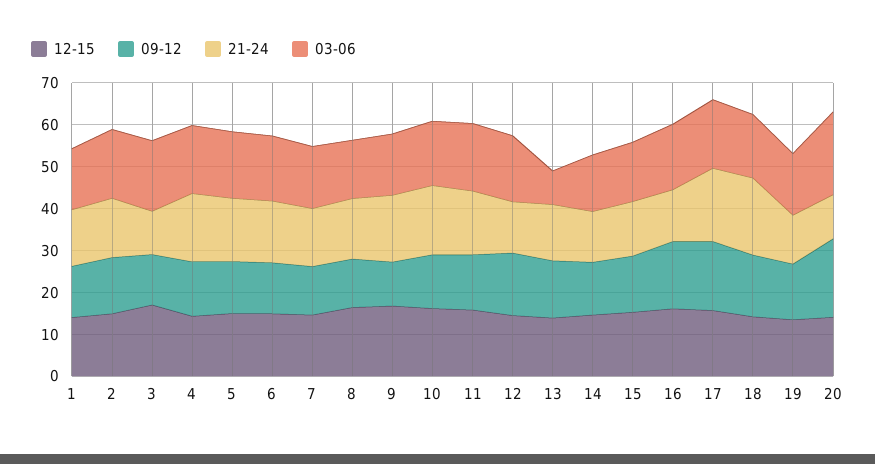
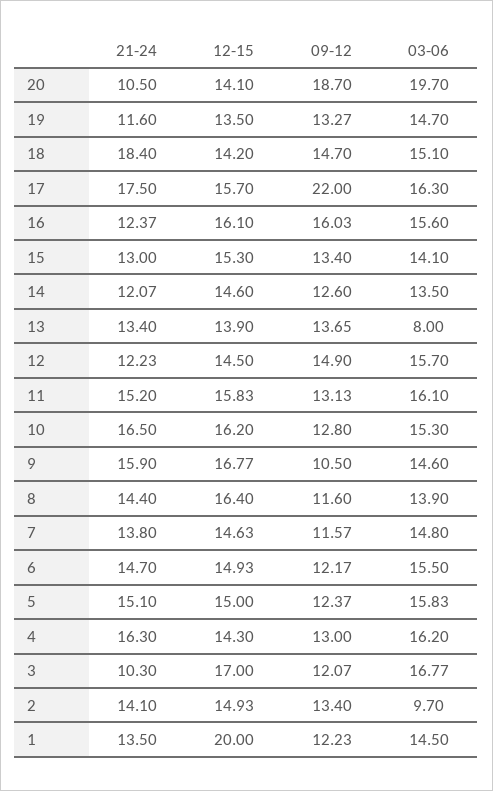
  {
    "12-15": {
-     "1": 14,
+     "1": 20,
      "2": 14.93,
      "3": 17,
      "4": 14.3,
      "5": 15,
      "6": 14.93,
      "7": 14.63,
      "8": 16.4,
      "9": 16.77,
      "10": 16.2,
      "11": 15.83,
      "12": 14.5,
      "13": 13.9,
      "14": 14.6,
      "15": 15.3,
      "16": 16.1,
      "17": 15.7,
      "18": 14.2,
      "19": 13.5,
      "20": 14.1
    },
    "09-12": {
      "1": 12.23,
      "2": 13.4,
      "3": 12.07,
      "4": 13,
      "5": 12.37,
      "6": 12.17,
      "7": 11.57,
      "8": 11.6,
      "9": 10.5,
      "10": 12.8,
      "11": 13.13,
      "12": 14.9,
      "13": 13.65,
      "14": 12.6,
      "15": 13.4,
      "16": 16.03,
-     "17": 16,
+     "17": 22,
      "18": 14.7,
      "19": 13.27,
      "20": 18.7
    },
    "21-24": {
      "1": 13.5,
      "2": 14.1,
      "3": 10.3,
      "4": 16.3,
      "5": 15.1,
      "6": 14.7,
      "7": 13.8,
      "8": 14.4,
      "9": 15.9,
      "10": 16.5,
      "11": 15.2,
      "12": 12.23,
      "13": 13.4,
      "14": 12.07,
      "15": 13,
      "16": 12.37,
      "17": 17.5,
      "18": 18.4,
      "19": 11.6,
      "20": 10.5
    },
    "03-06": {
      "1": 14.5,
-     "2": 16,
+     "2": 9.7,
      "3": 16.77,
      "4": 16.2,
      "5": 15.83,
      "6": 15.5,
      "7": 14.8,
      "8": 13.9,
      "9": 14.6,
      "10": 15.3,
      "11": 16.1,
      "12": 15.7,
      "13": 8,
      "14": 13.5,
      "15": 14.1,
      "16": 15.6,
      "17": 16.3,
      "18": 15.1,
      "19": 14.7,
      "20": 19.7
    }
  }

